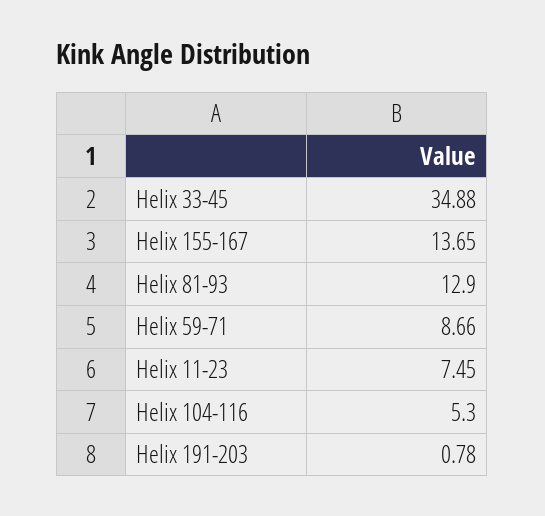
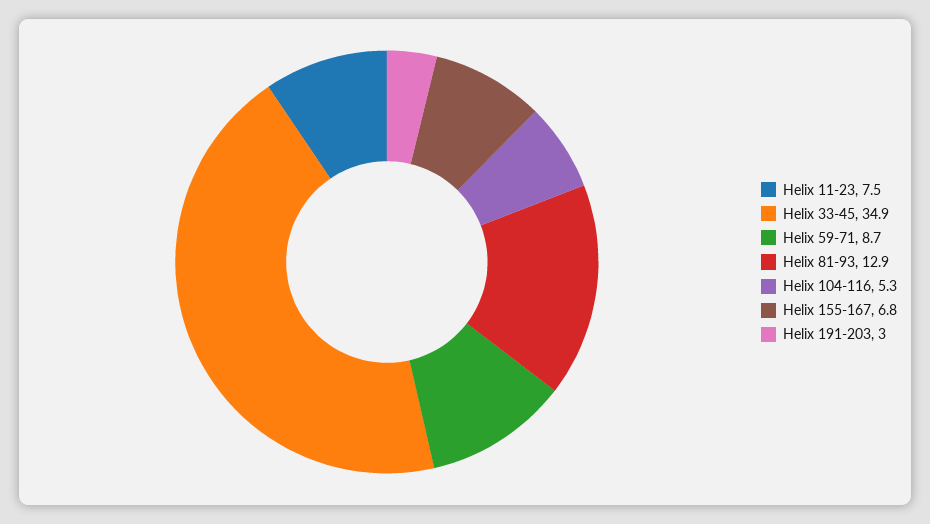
  {
    "Helix 33-45": 34.88,
-   "Helix 155-167": 13.65,
+   "Helix 155-167": 6.8,
    "Helix 81-93": 12.9,
    "Helix 59-71": 8.66,
    "Helix 11-23": 7.45,
    "Helix 104-116": 5.3,
-   "Helix 191-203": 0.78
+   "Helix 191-203": 3
  }

